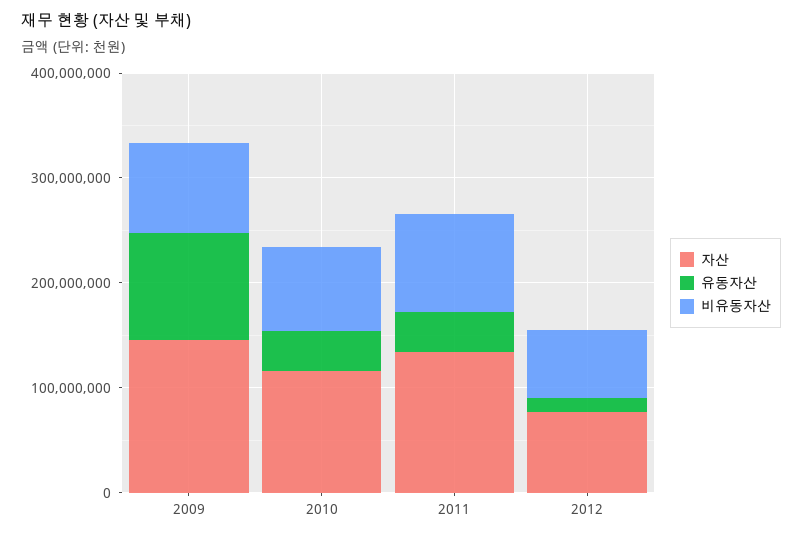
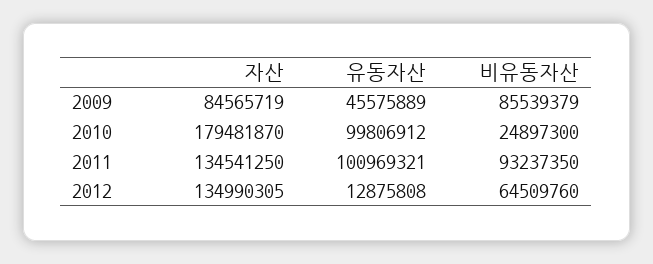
  {
    "자산": {
-     "2009": 140000000,
+     "2009": 84565719,
-     "2010": 120000000,
+     "2010": 179481870,
      "2011": 134541250,
-     "2012": 80000000
+     "2012": 134990305
    },
    "유동자산": {
-     "2009": 100000000,
+     "2009": 45575889,
-     "2010": 40000000,
+     "2010": 99806912,
-     "2011": 40000000,
+     "2011": 100969321,
      "2012": 12875808
    },
    "비유동자산": {
      "2009": 85539379,
-     "2010": 80000000,
+     "2010": 24897300,
      "2011": 93237350,
      "2012": 64509760
    }
  }

